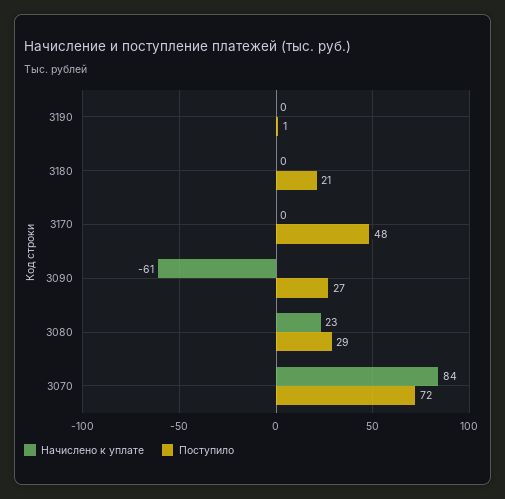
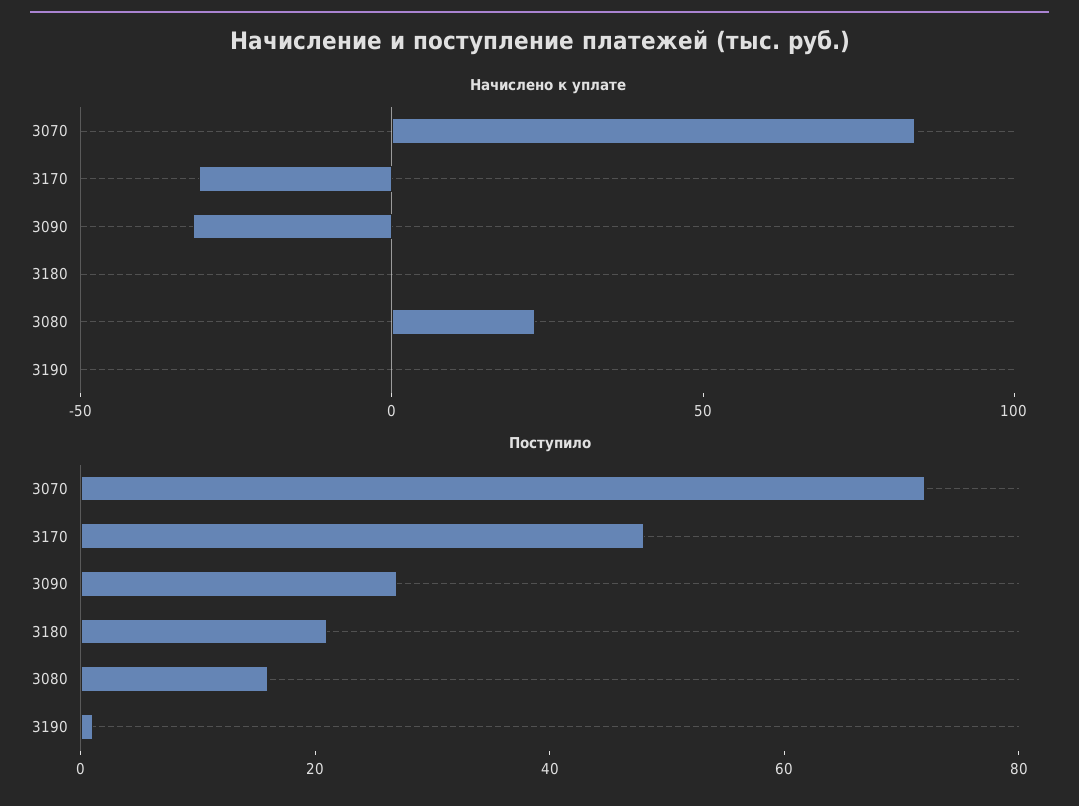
  {
    "Начислено к уплате": {
      "3190": 0,
      "3180": 0,
-     "3170": 0,
+     "3170": -30,
-     "3090": -61,
+     "3090": -30,
      "3080": 23,
      "3070": 84
    },
    "Поступило": {
      "3190": 1,
      "3180": 21,
      "3170": 48,
      "3090": 27,
-     "3080": 29,
+     "3080": 15,
      "3070": 72
    }
  }

